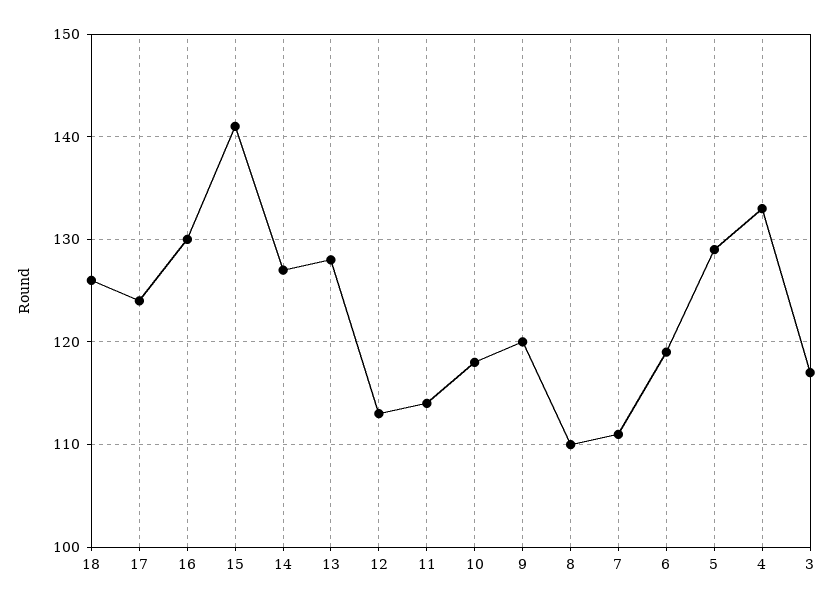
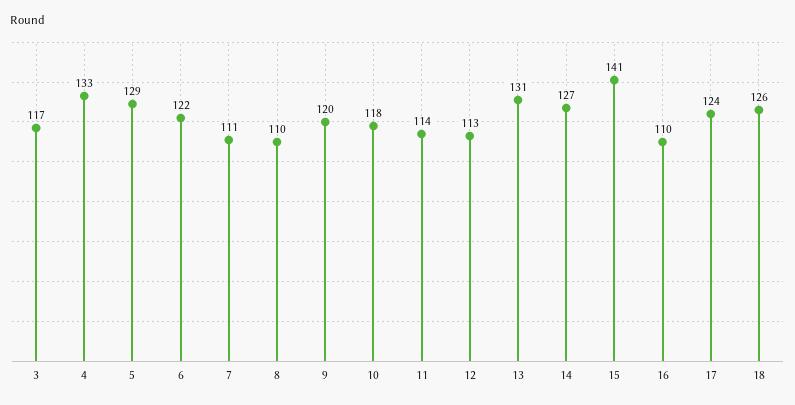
  {
    "18": 126,
    "17": 124,
-   "16": 130,
+   "16": 110,
    "15": 141,
    "14": 127,
-   "13": 128,
+   "13": 131,
    "12": 113,
    "11": 114,
    "10": 118,
    "9": 120,
    "8": 110,
    "7": 111,
-   "6": 119,
+   "6": 122,
    "5": 129,
    "4": 133,
    "3": 117
  }

